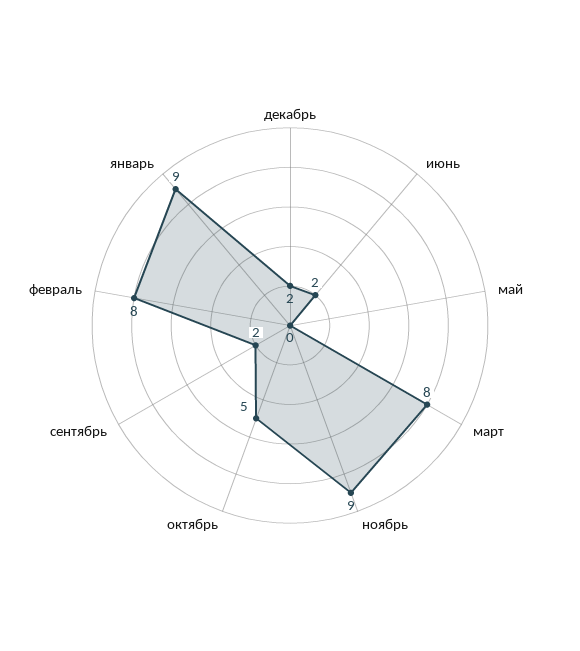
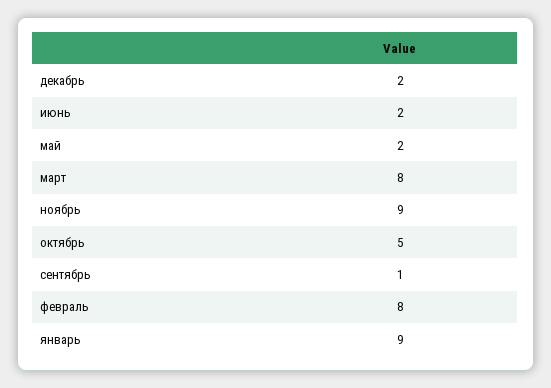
  {
    "декабрь": 2,
    "июнь": 2,
-   "май": 0,
+   "май": 2,
    "март": 8,
    "ноябрь": 9,
    "октябрь": 5,
-   "сентябрь": 2,
+   "сентябрь": 1,
    "февраль": 8,
    "январь": 9
  }

